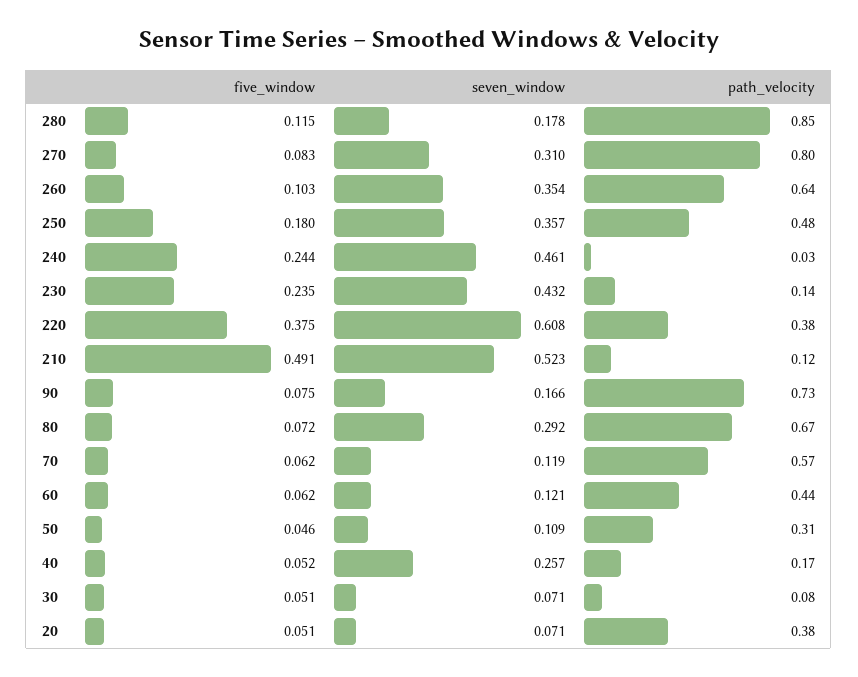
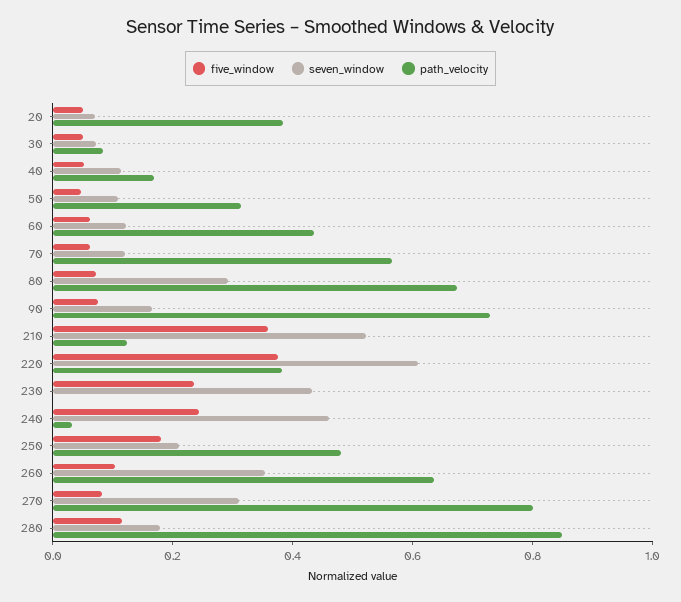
  {
    "five_window": {
      "280": 0.115,
      "270": 0.083,
      "260": 0.103,
      "250": 0.18,
      "240": 0.244,
      "230": 0.235,
      "220": 0.375,
-     "210": 0.491,
+     "210": 0.35,
      "90": 0.075,
      "80": 0.072,
      "70": 0.062,
      "60": 0.062,
      "50": 0.046,
      "40": 0.052,
      "30": 0.051,
      "20": 0.051
    },
    "seven_window": {
      "280": 0.178,
      "270": 0.31,
      "260": 0.354,
-     "250": 0.357,
+     "250": 0.2,
      "240": 0.461,
      "230": 0.432,
      "220": 0.608,
      "210": 0.523,
      "90": 0.166,
      "80": 0.292,
      "70": 0.119,
      "60": 0.121,
      "50": 0.109,
-     "40": 0.257,
+     "40": 0.1,
      "30": 0.071,
      "20": 0.071
    },
    "path_velocity": {
      "280": 0.85,
      "270": 0.8,
      "260": 0.64,
      "250": 0.48,
      "240": 0.03,
-     "230": 0.14,
+     "230": 0,
      "220": 0.38,
      "210": 0.12,
      "90": 0.73,
      "80": 0.67,
      "70": 0.57,
      "60": 0.44,
      "50": 0.31,
      "40": 0.17,
      "30": 0.08,
      "20": 0.38
    }
  }

